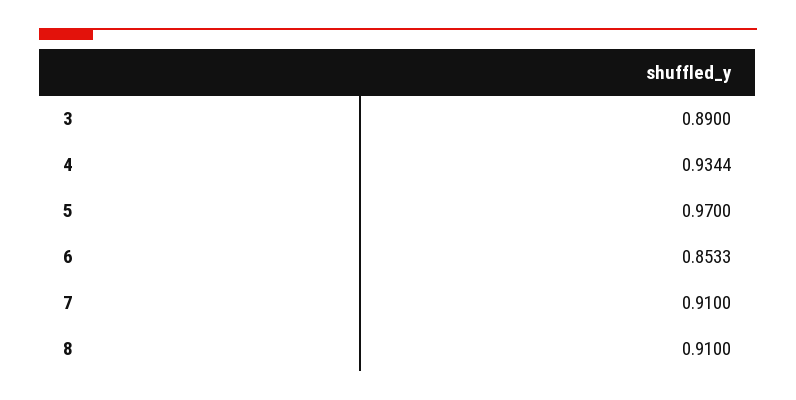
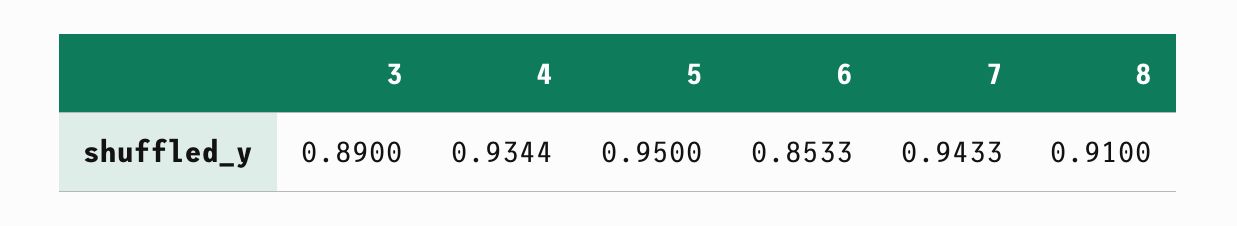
  {
    "3": 0.89,
    "4": 0.9344,
-   "5": 0.97,
+   "5": 0.95,
    "6": 0.8533,
-   "7": 0.91,
+   "7": 0.9433,
    "8": 0.91
  }

